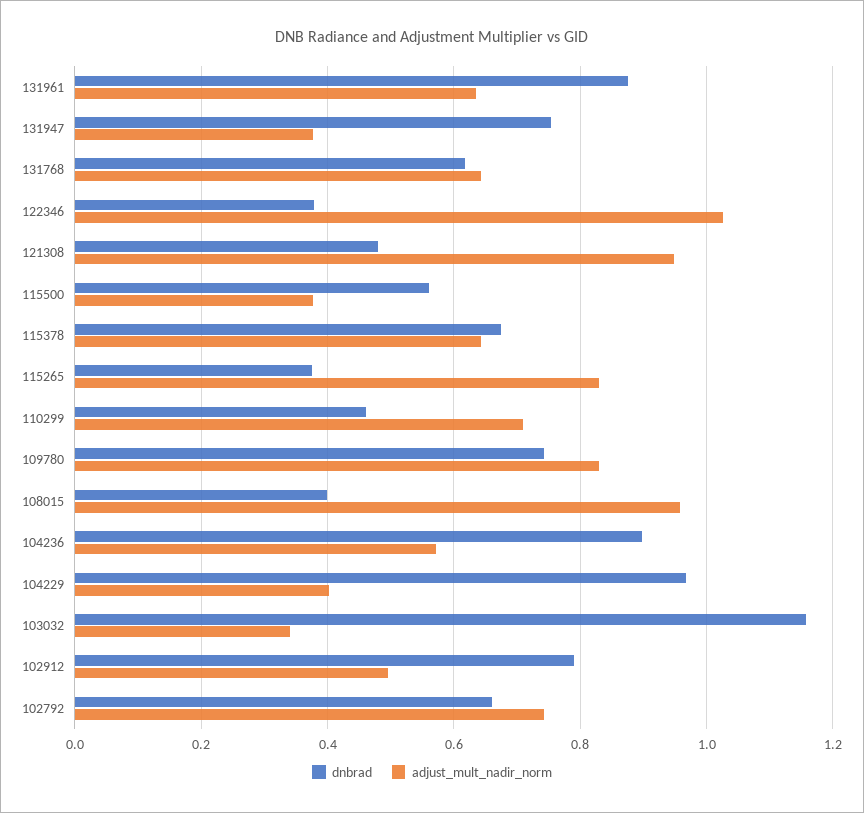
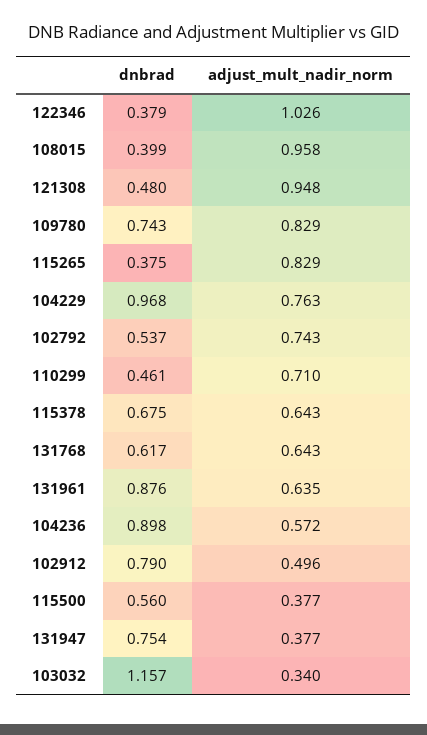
  {
    "dnbrad": {
      "131961": 0.876,
      "131947": 0.754,
      "131768": 0.617,
      "122346": 0.379,
      "121308": 0.48,
      "115500": 0.56,
      "115378": 0.675,
      "115265": 0.375,
      "110299": 0.461,
      "109780": 0.743,
      "108015": 0.399,
      "104236": 0.898,
      "104229": 0.968,
      "103032": 1.157,
      "102912": 0.79,
-     "102792": 0.66
+     "102792": 0.537
    },
    "adjust_mult_nadir_norm": {
      "131961": 0.635,
      "131947": 0.377,
      "131768": 0.643,
      "122346": 1.026,
      "121308": 0.948,
      "115500": 0.377,
      "115378": 0.643,
      "115265": 0.829,
      "110299": 0.71,
      "109780": 0.829,
      "108015": 0.958,
      "104236": 0.572,
-     "104229": 0.4,
+     "104229": 0.763,
      "103032": 0.34,
      "102912": 0.496,
      "102792": 0.743
    }
  }

